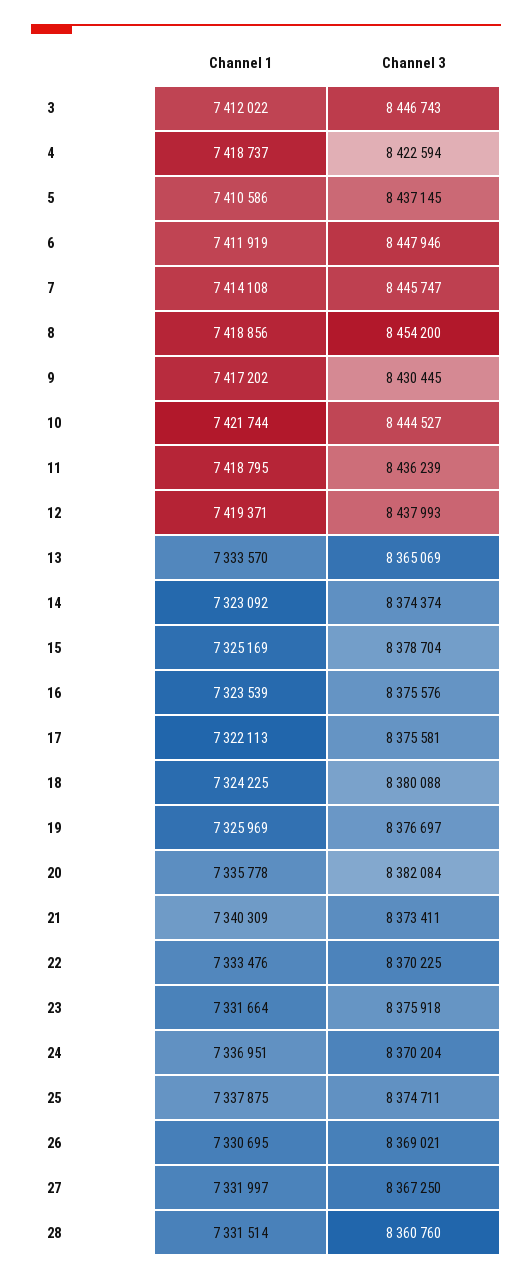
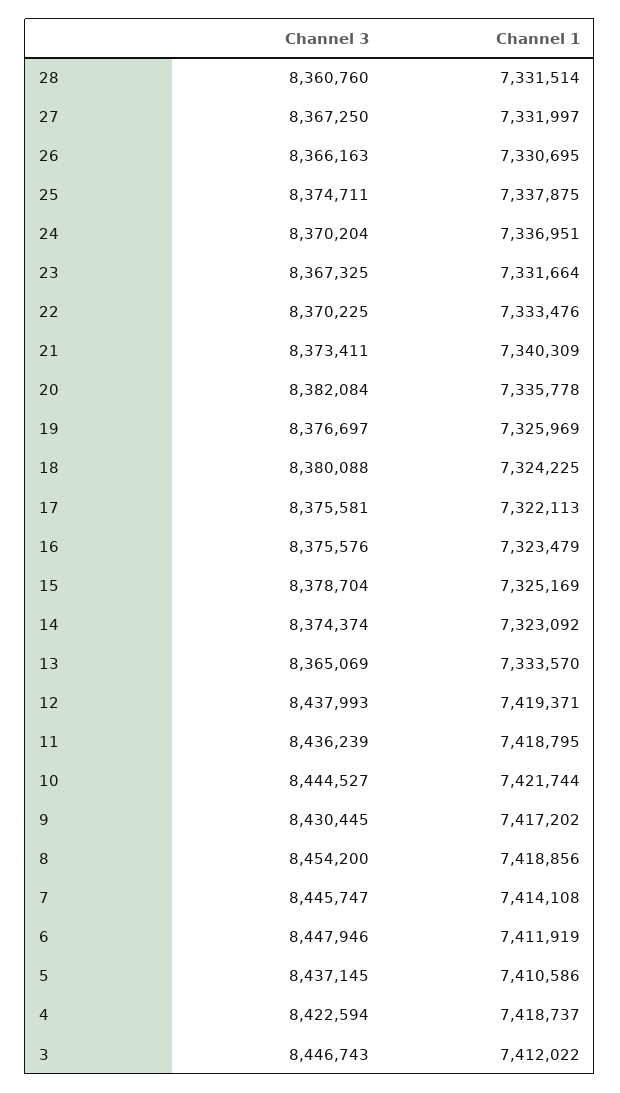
  {
    "Channel 1": {
      "3": 7412022,
      "4": 7418737,
      "5": 7410586,
      "6": 7411919,
      "7": 7414108,
      "8": 7418856,
      "9": 7417202,
      "10": 7421744,
      "11": 7418795,
      "12": 7419371,
      "13": 7333570,
      "14": 7323092,
      "15": 7325169,
-     "16": 7323539,
+     "16": 7323479,
      "17": 7322113,
      "18": 7324225,
      "19": 7325969,
      "20": 7335778,
      "21": 7340309,
      "22": 7333476,
      "23": 7331664,
      "24": 7336951,
      "25": 7337875,
      "26": 7330695,
      "27": 7331997,
      "28": 7331514
    },
    "Channel 3": {
      "3": 8446743,
      "4": 8422594,
      "5": 8437145,
      "6": 8447946,
      "7": 8445747,
      "8": 8454200,
      "9": 8430445,
      "10": 8444527,
      "11": 8436239,
      "12": 8437993,
      "13": 8365069,
      "14": 8374374,
      "15": 8378704,
      "16": 8375576,
      "17": 8375581,
      "18": 8380088,
      "19": 8376697,
      "20": 8382084,
      "21": 8373411,
      "22": 8370225,
-     "23": 8375918,
+     "23": 8367325,
      "24": 8370204,
      "25": 8374711,
-     "26": 8369021,
+     "26": 8366163,
      "27": 8367250,
      "28": 8360760
    }
  }

